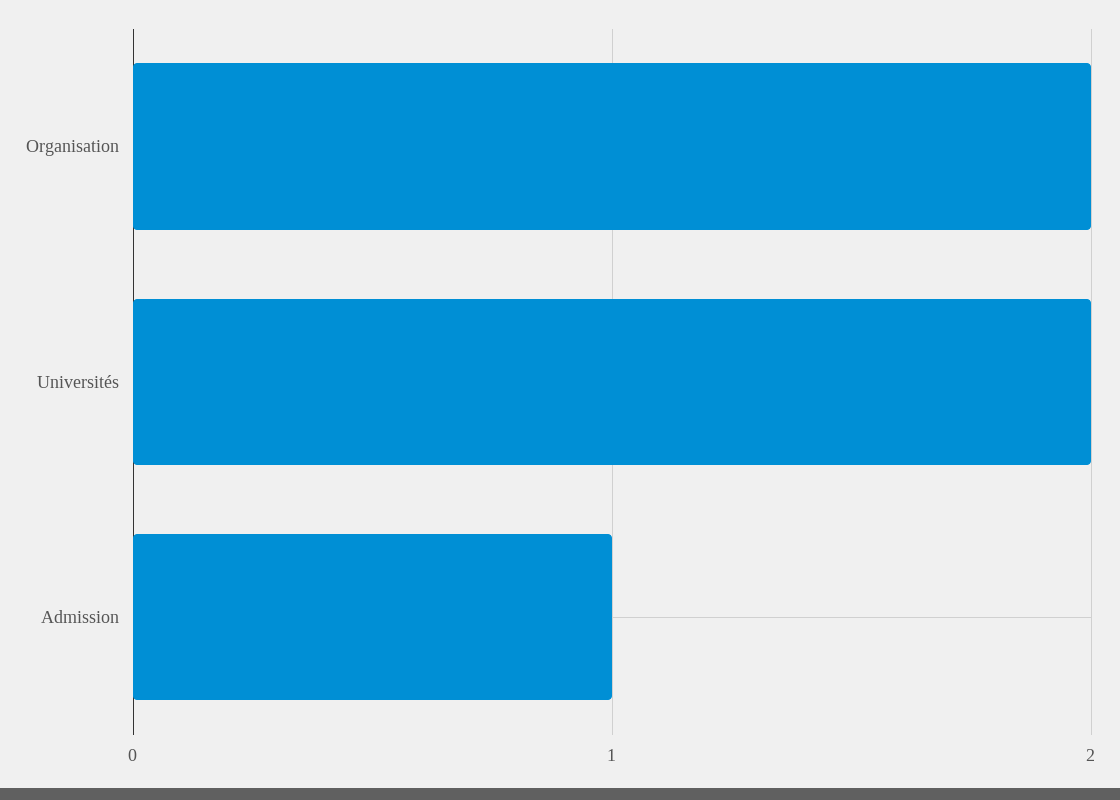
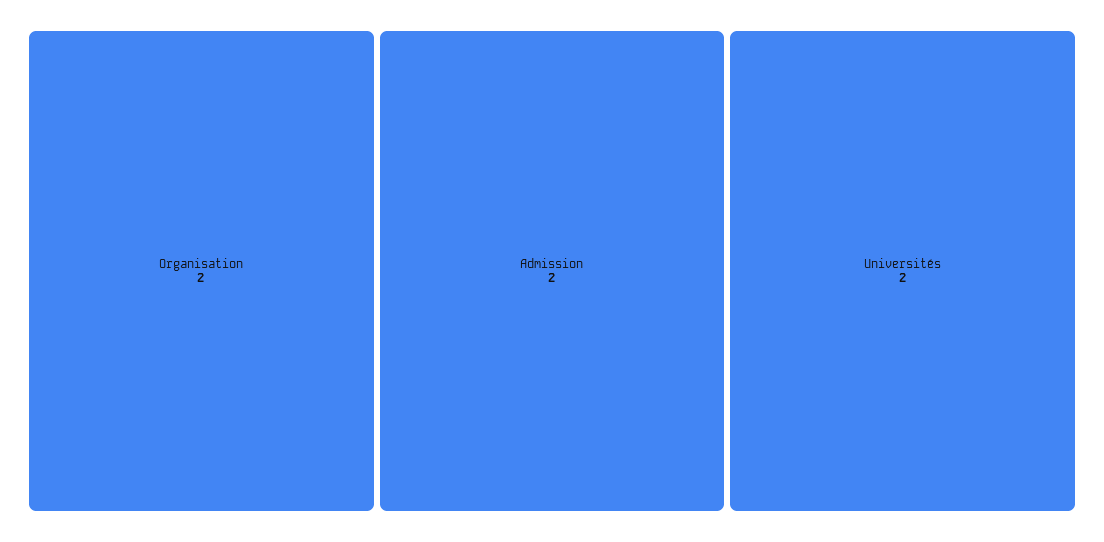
  {
    "Organisation": 2,
    "Universités": 2,
-   "Admission": 1
+   "Admission": 2
  }

